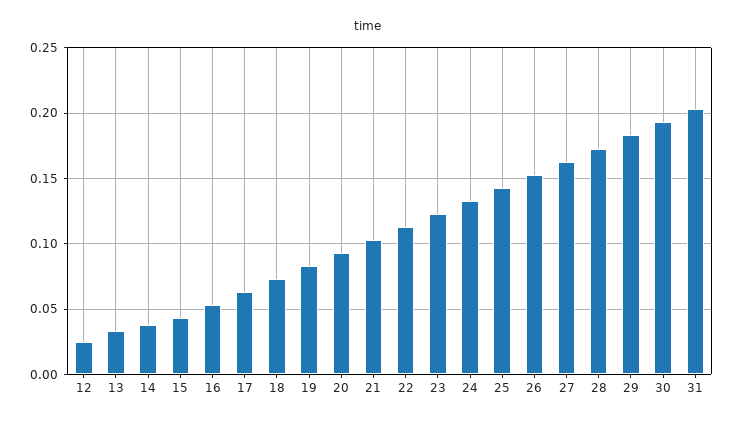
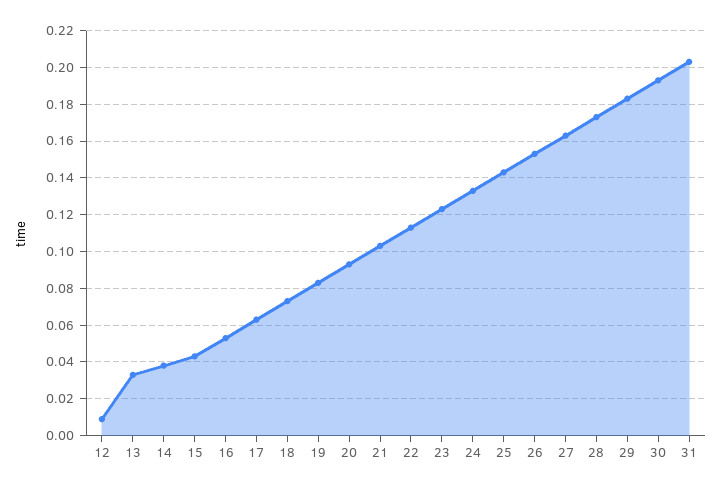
  {
-   "12": 0.025,
+   "12": 0.01,
    "13": 0.035,
    "14": 0.04,
    "15": 0.045,
    "16": 0.055,
    "17": 0.065,
    "18": 0.075,
    "19": 0.085,
    "20": 0.095,
    "21": 0.105,
    "22": 0.115,
    "23": 0.125,
    "24": 0.135,
    "25": 0.145,
    "26": 0.155,
    "27": 0.165,
    "28": 0.175,
    "29": 0.185,
    "30": 0.195,
    "31": 0.205
  }

